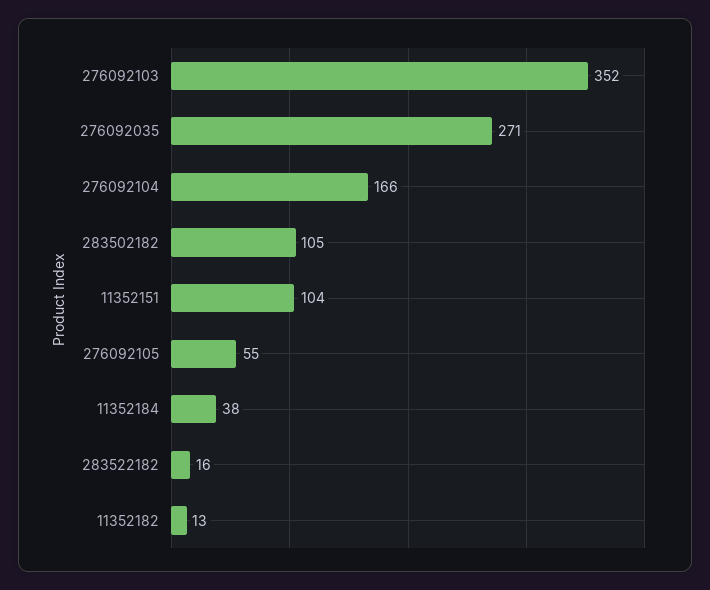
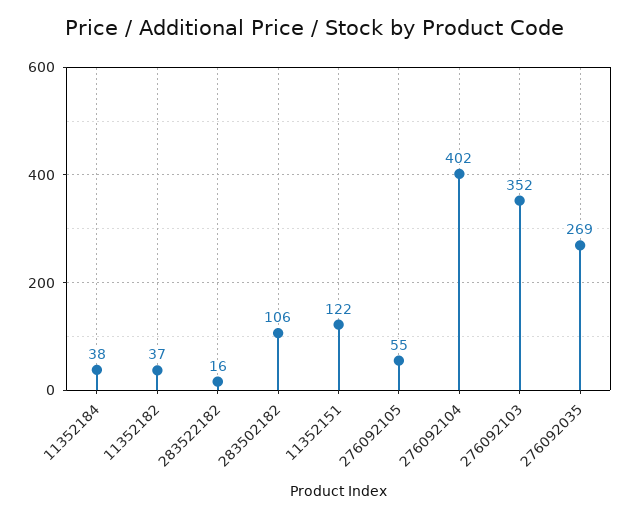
  {
    "276092103": 352,
-   "276092035": 271,
+   "276092035": 269,
-   "276092104": 166,
+   "276092104": 402,
-   "283502182": 105,
+   "283502182": 106,
-   "11352151": 104,
+   "11352151": 122,
    "276092105": 55,
    "11352184": 38,
    "283522182": 16,
-   "11352182": 13
+   "11352182": 37
  }

